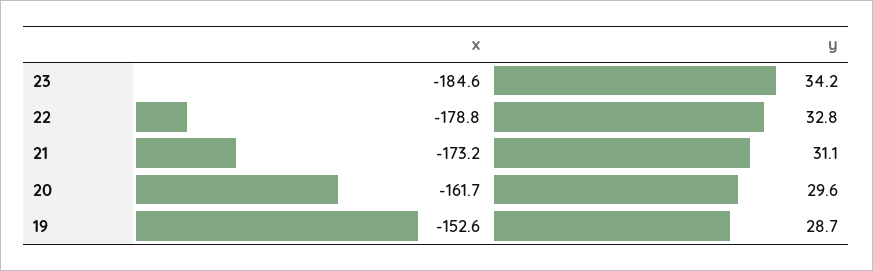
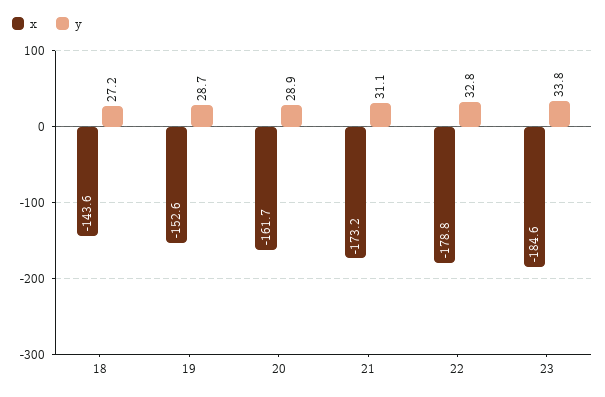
  {
    "x": {
      "23": -184.6,
      "22": -178.8,
      "21": -173.2,
      "20": -161.7,
-     "19": -152.6
+     "19": -152.6,
+     "18": -143.6
    },
    "y": {
-     "23": 34.2,
+     "23": 33.8,
      "22": 32.8,
      "21": 31.1,
-     "20": 29.6,
+     "20": 28.9,
-     "19": 28.7
+     "19": 28.7,
+     "18": 27.2
    }
  }

